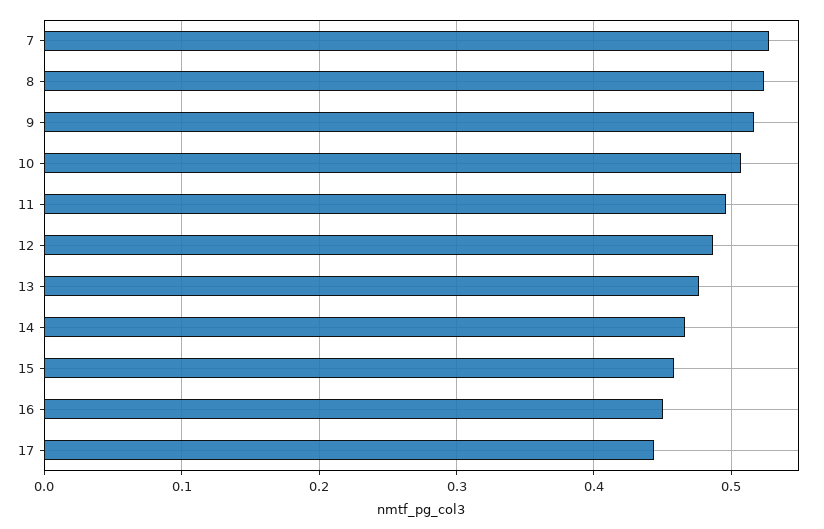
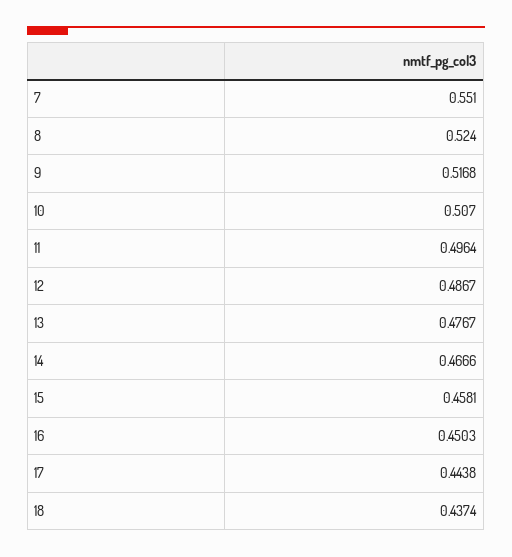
  {
-   "7": 0.53,
+   "7": 0.551,
    "8": 0.524,
    "9": 0.5168,
    "10": 0.507,
    "11": 0.4964,
    "12": 0.4867,
    "13": 0.4767,
    "14": 0.4666,
    "15": 0.4581,
    "16": 0.4503,
-   "17": 0.4438
+   "17": 0.4438,
+   "18": 0.4374
  }

